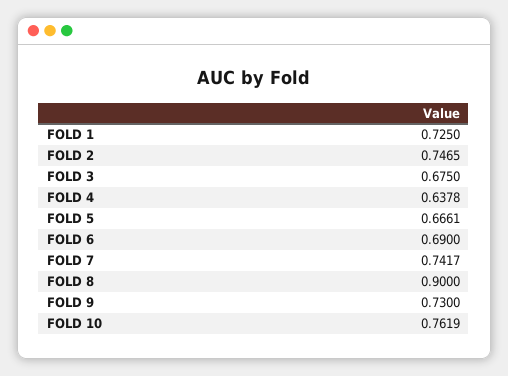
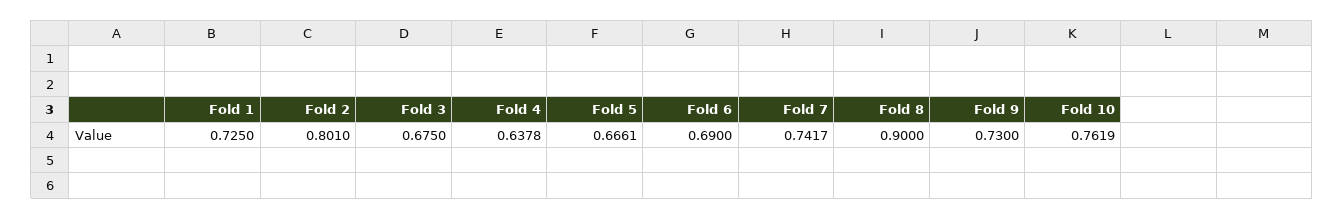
  {
    "FOLD 1": 0.725,
-   "FOLD 2": 0.7465,
+   "FOLD 2": 0.801,
    "FOLD 3": 0.675,
    "FOLD 4": 0.6378,
    "FOLD 5": 0.6661,
    "FOLD 6": 0.69,
    "FOLD 7": 0.7417,
    "FOLD 8": 0.9,
    "FOLD 9": 0.73,
    "FOLD 10": 0.7619
  }

